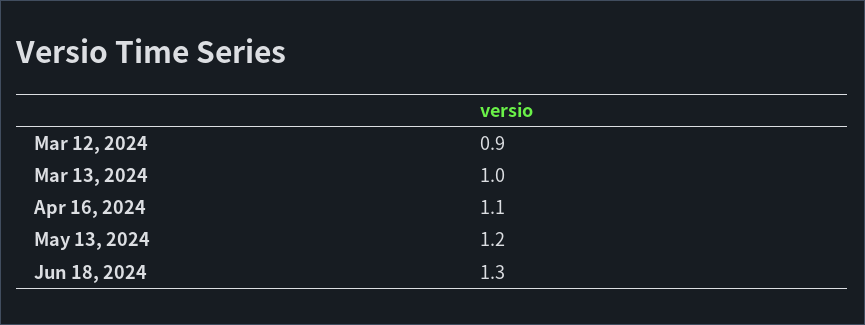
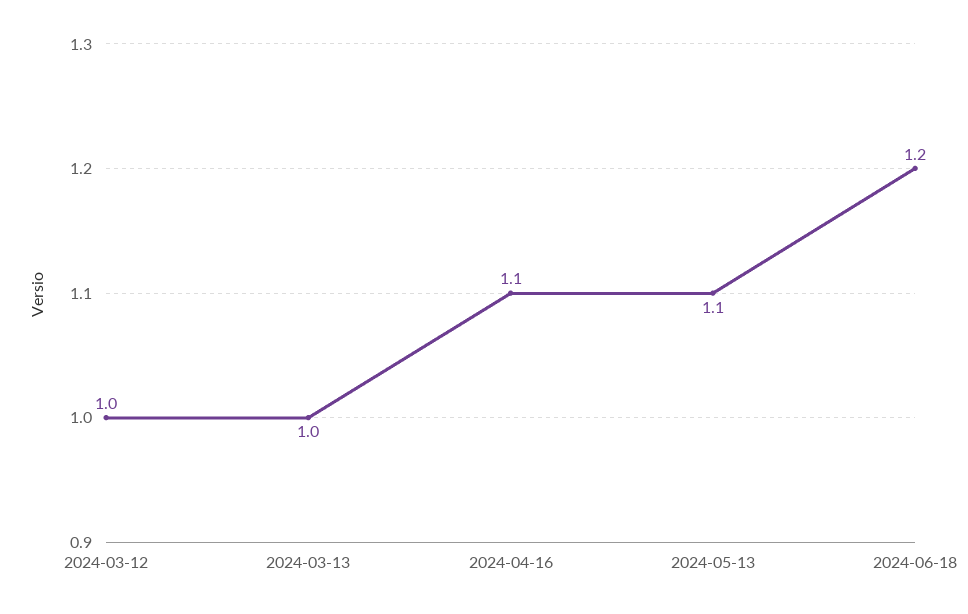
  {
-   "Mar 12, 2024": 0.9,
+   "Mar 12, 2024": 1,
    "Mar 13, 2024": 1,
    "Apr 16, 2024": 1.1,
-   "May 13, 2024": 1.2,
+   "May 13, 2024": 1.1,
-   "Jun 18, 2024": 1.3
+   "Jun 18, 2024": 1.2
  }

